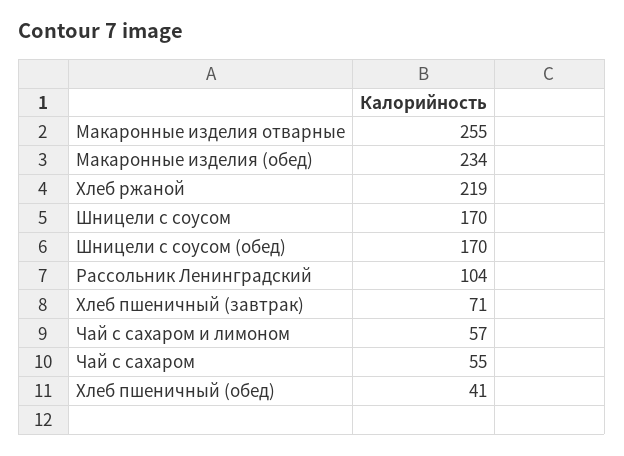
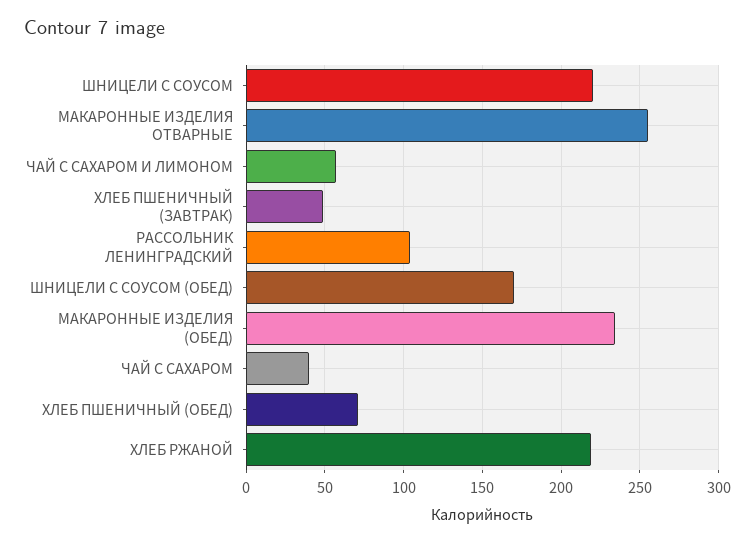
  {
    "Макаронные изделия отварные": 255,
    "Макаронные изделия (обед)": 234,
    "Хлеб ржаной": 219,
-   "Шницели с соусом": 170,
+   "Шницели с соусом": 220,
    "Шницели с соусом (обед)": 170,
    "Рассольник Ленинградский": 104,
-   "Хлеб пшеничный (завтрак)": 71,
+   "Хлеб пшеничный (завтрак)": 50,
    "Чай с сахаром и лимоном": 57,
-   "Чай с сахаром": 55,
+   "Чай с сахаром": 40,
-   "Хлеб пшеничный (обед)": 41
+   "Хлеб пшеничный (обед)": 70
  }

